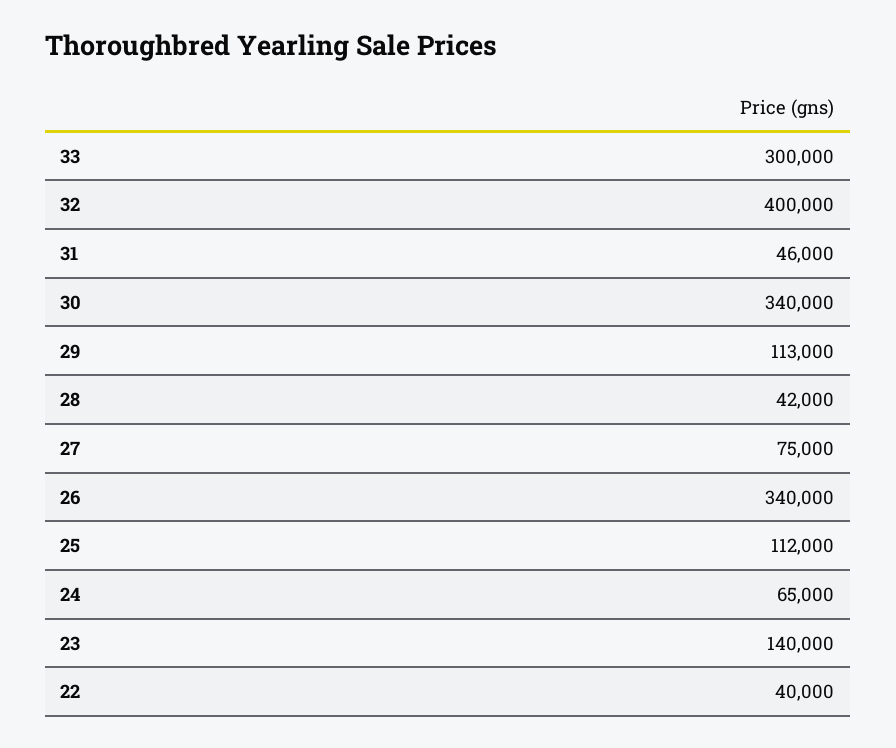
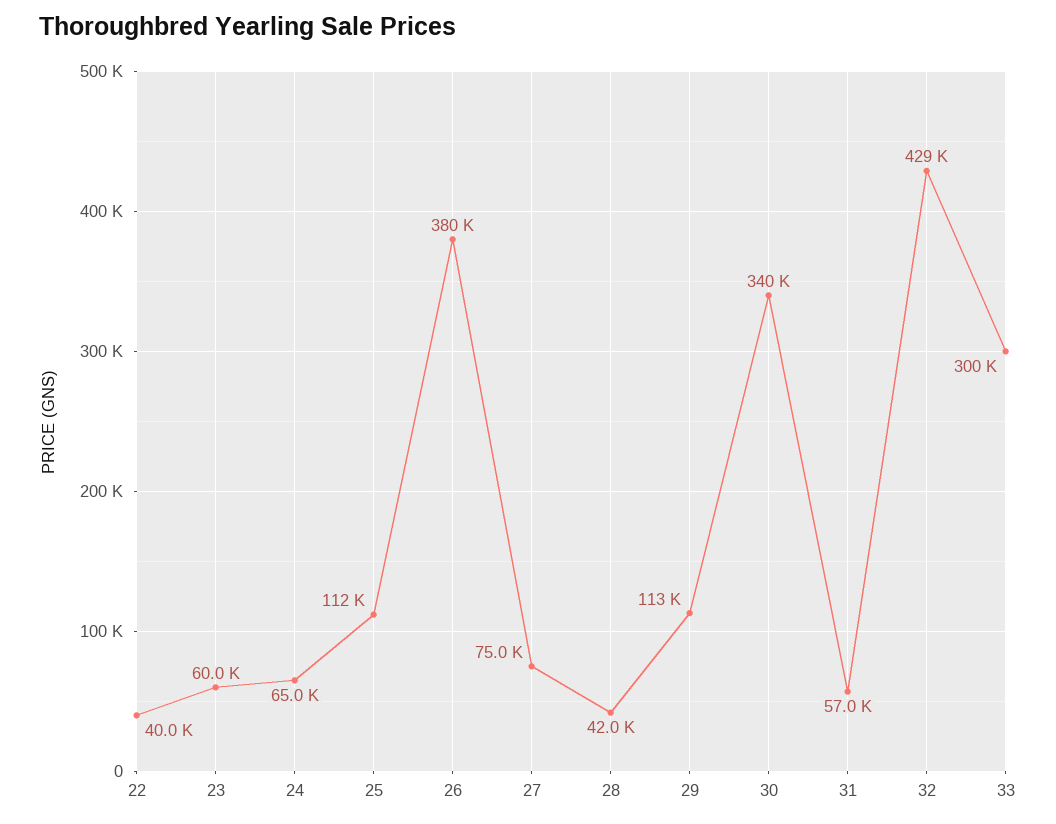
  {
    "33": 300000,
-   "32": 400000,
+   "32": 429000,
-   "31": 46000,
+   "31": 57000,
    "30": 340000,
    "29": 113000,
    "28": 42000,
    "27": 75000,
-   "26": 340000,
+   "26": 380000,
    "25": 112000,
    "24": 65000,
-   "23": 140000,
+   "23": 60000,
    "22": 40000
  }

